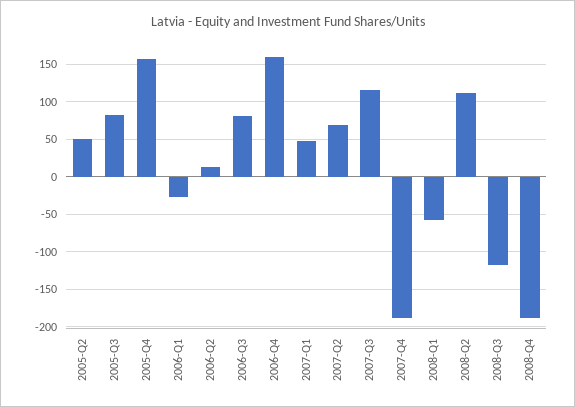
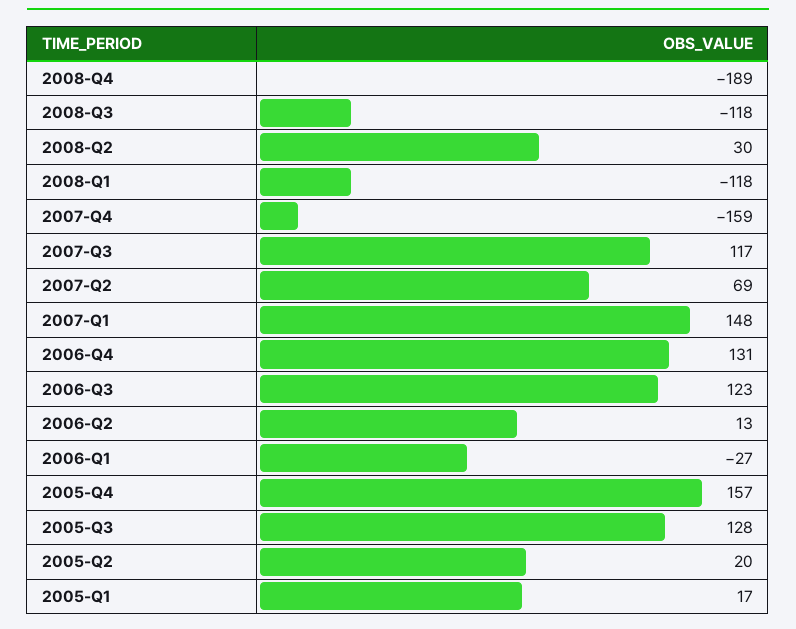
  {
-   "2005-Q2": 50,
+   "2005-Q2": 20,
-   "2005-Q3": 80,
+   "2005-Q3": 128,
    "2005-Q4": 157,
    "2006-Q1": -27,
    "2006-Q2": 13,
-   "2006-Q3": 80,
+   "2006-Q3": 123,
-   "2006-Q4": 160,
+   "2006-Q4": 131,
-   "2007-Q1": 50,
+   "2007-Q1": 148,
    "2007-Q2": 69,
    "2007-Q3": 117,
-   "2007-Q4": -190,
+   "2007-Q4": -159,
-   "2008-Q1": -60,
+   "2008-Q1": -118,
-   "2008-Q2": 110,
+   "2008-Q2": 30,
    "2008-Q3": -118,
-   "2008-Q4": -189
+   "2008-Q4": -189,
+   "2005-Q1": 17
  }

